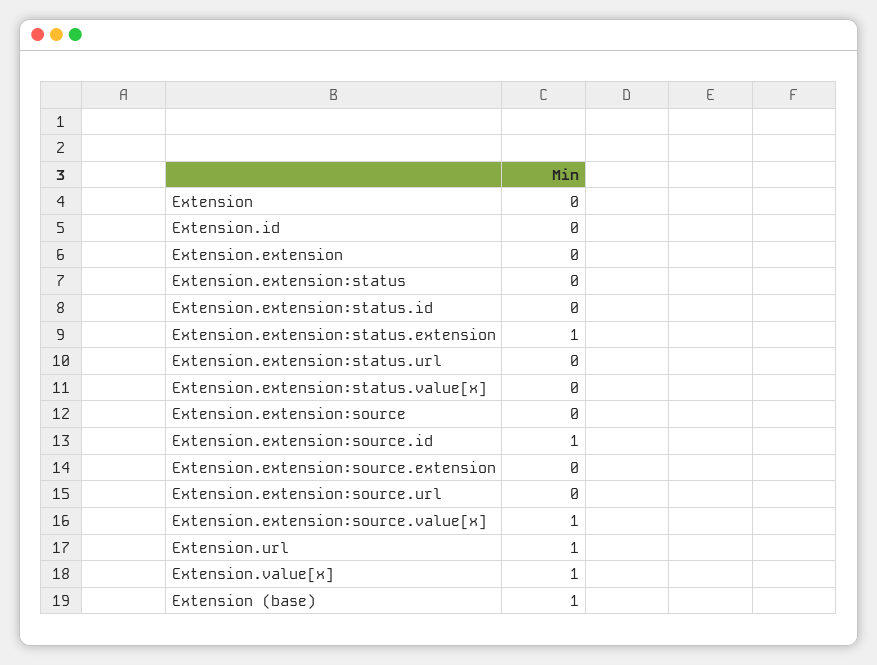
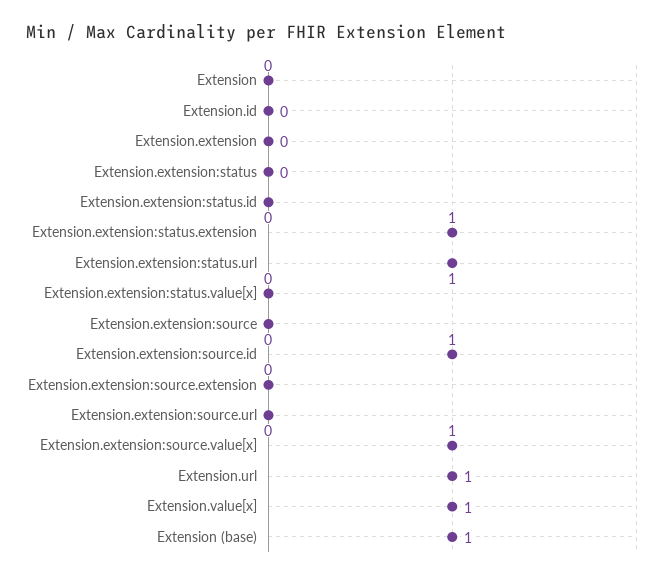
  {
    "Extension": 0,
    "Extension.id": 0,
    "Extension.extension": 0,
    "Extension.extension:status": 0,
    "Extension.extension:status.id": 0,
    "Extension.extension:status.extension": 1,
-   "Extension.extension:status.url": 0,
+   "Extension.extension:status.url": 1,
    "Extension.extension:status.value[x]": 0,
    "Extension.extension:source": 0,
    "Extension.extension:source.id": 1,
    "Extension.extension:source.extension": 0,
    "Extension.extension:source.url": 0,
    "Extension.extension:source.value[x]": 1,
    "Extension.url": 1,
    "Extension.value[x]": 1,
    "Extension (base)": 1
  }

